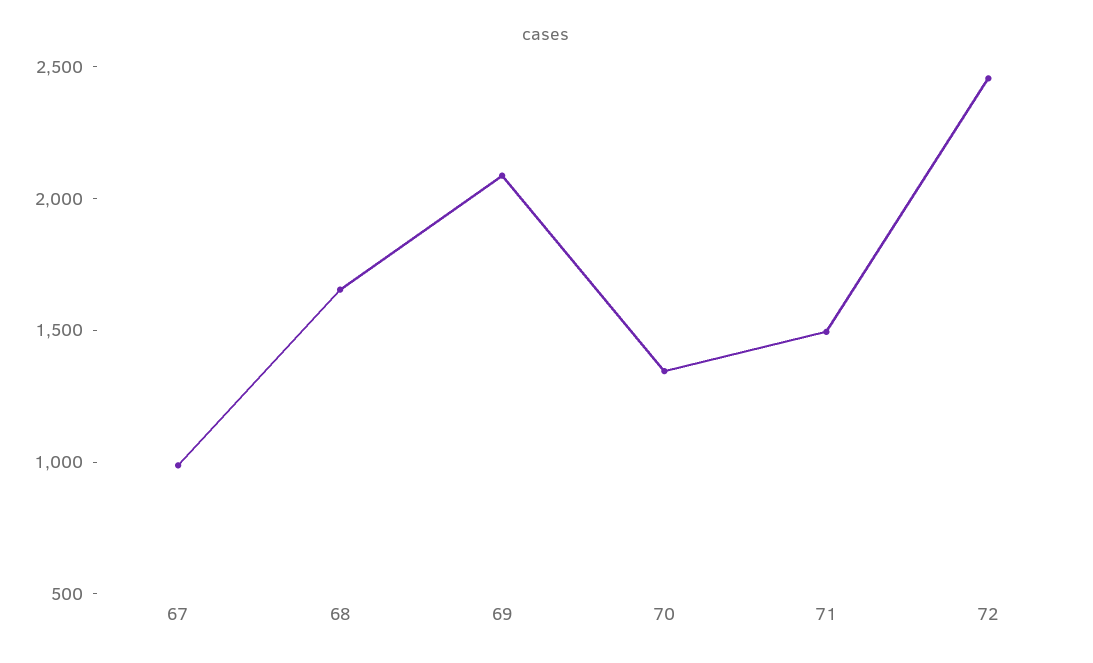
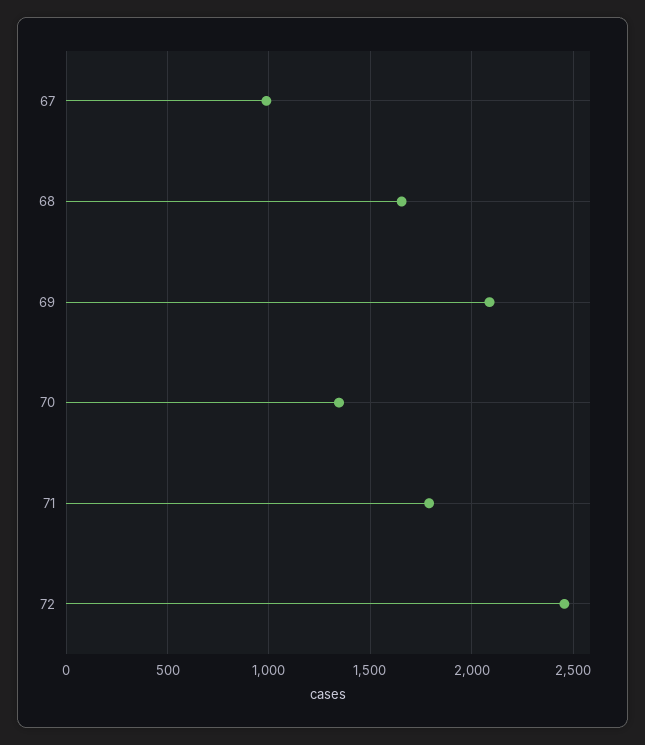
  {
    "67": 1000,
    "68": 1650,
    "69": 2100,
    "70": 1350,
-   "71": 1500,
+   "71": 1800,
    "72": 2450
  }

